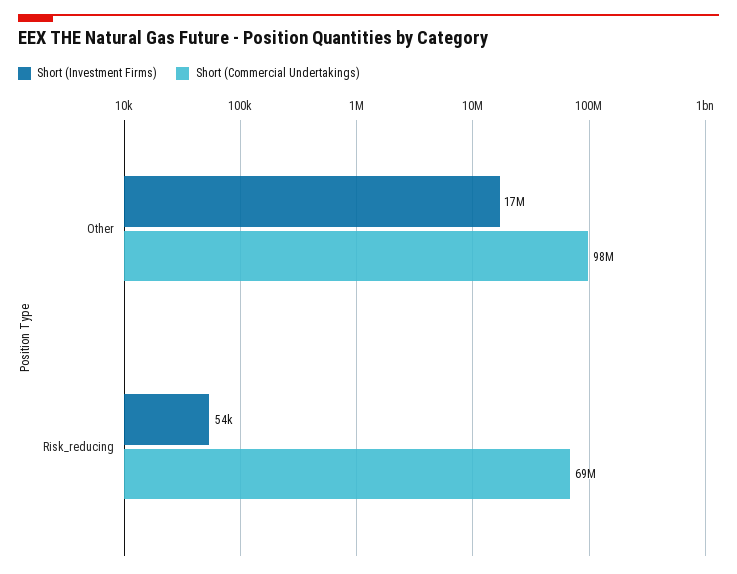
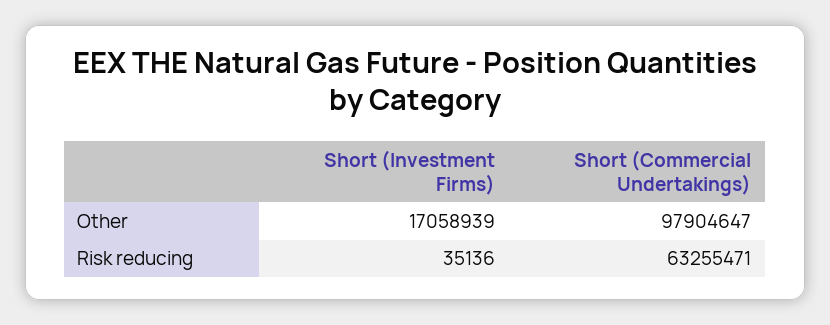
  {
    "Short (Investment Firms)": {
      "Other": 17058939,
-     "Risk_reducing": 54000
+     "Risk_reducing": 35136
    },
    "Short (Commercial Undertakings)": {
      "Other": 97904647,
-     "Risk_reducing": 69000000
+     "Risk_reducing": 63255471
    }
  }

